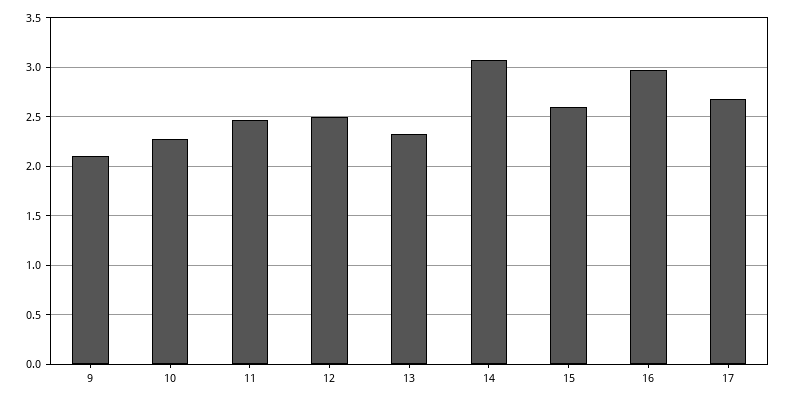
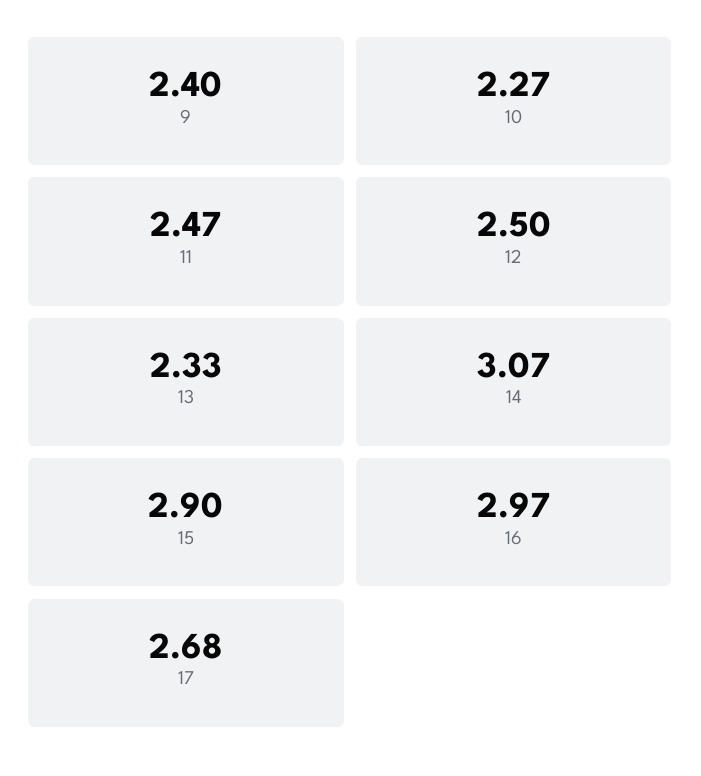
  {
-   "9": 2.1,
+   "9": 2.4,
    "10": 2.27,
    "11": 2.47,
    "12": 2.5,
    "13": 2.33,
    "14": 3.07,
-   "15": 2.6,
+   "15": 2.9,
    "16": 2.97,
    "17": 2.68
  }

